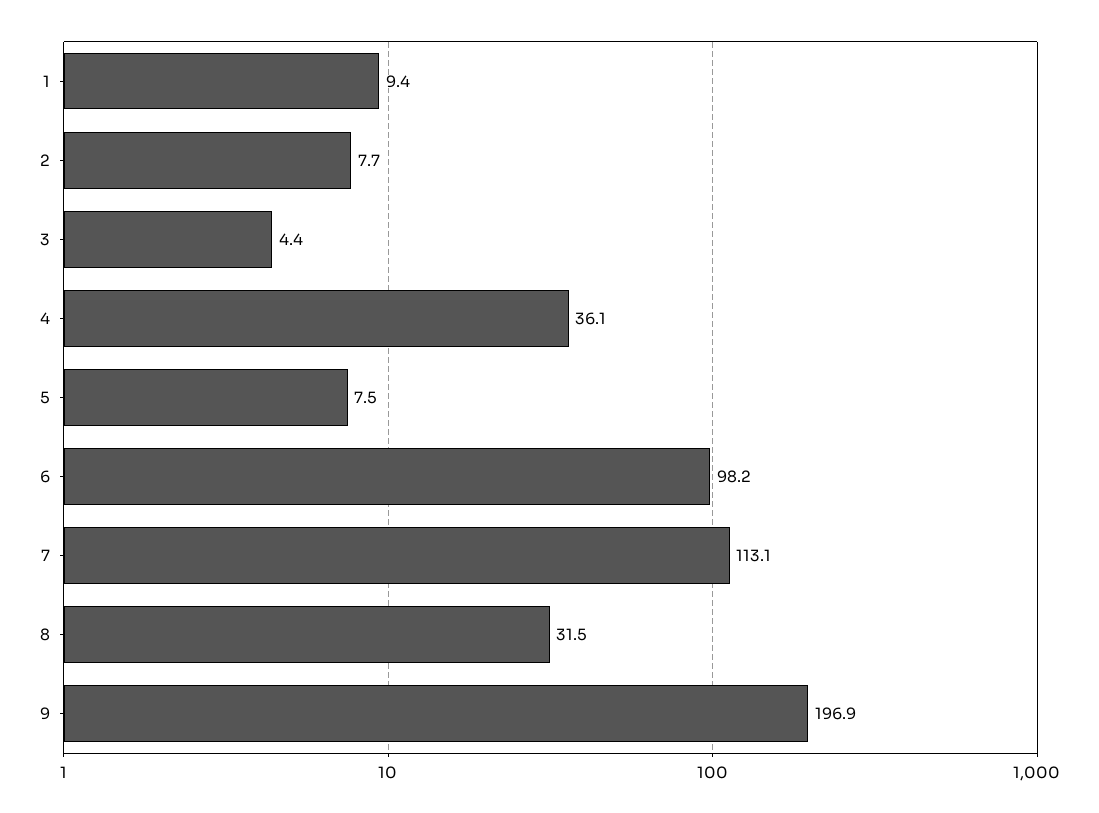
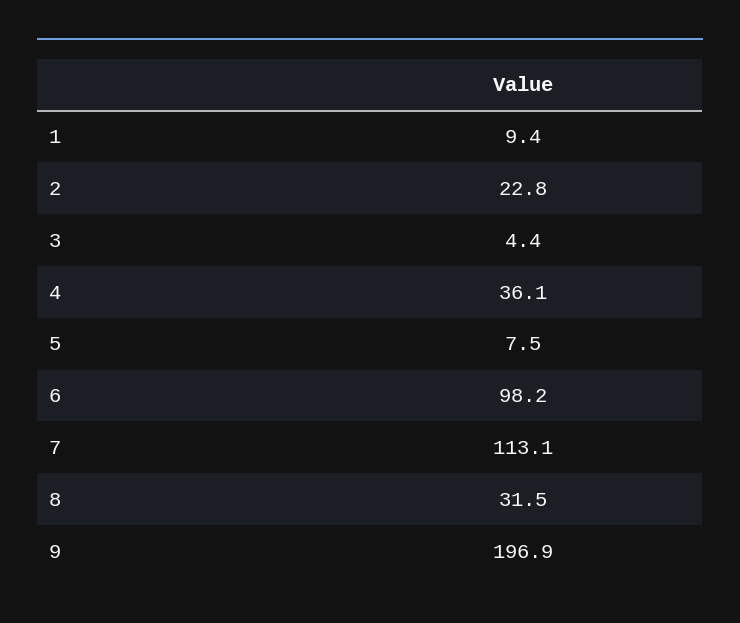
  {
    "1": 9.4,
-   "2": 7.7,
+   "2": 22.8,
    "3": 4.4,
    "4": 36.1,
    "5": 7.5,
    "6": 98.2,
    "7": 113.1,
    "8": 31.5,
    "9": 196.9
  }

